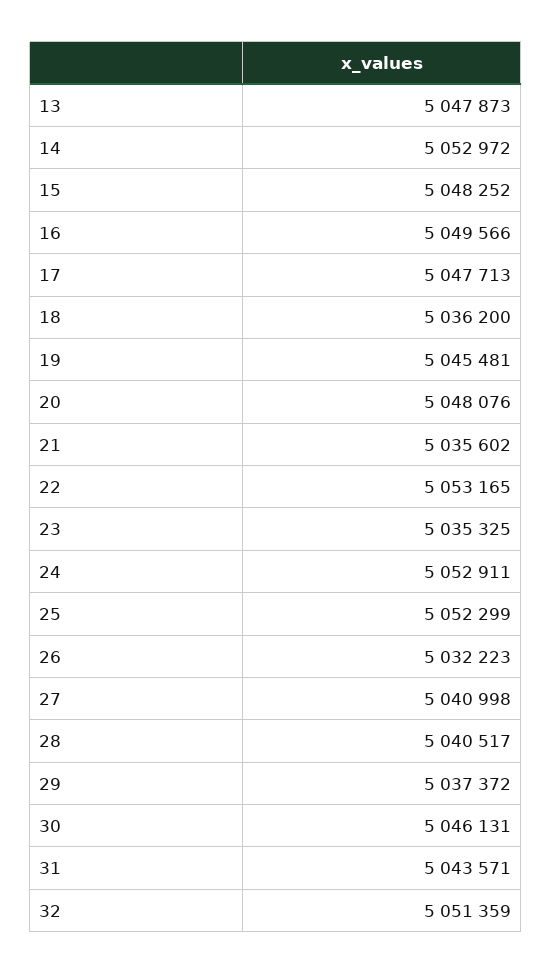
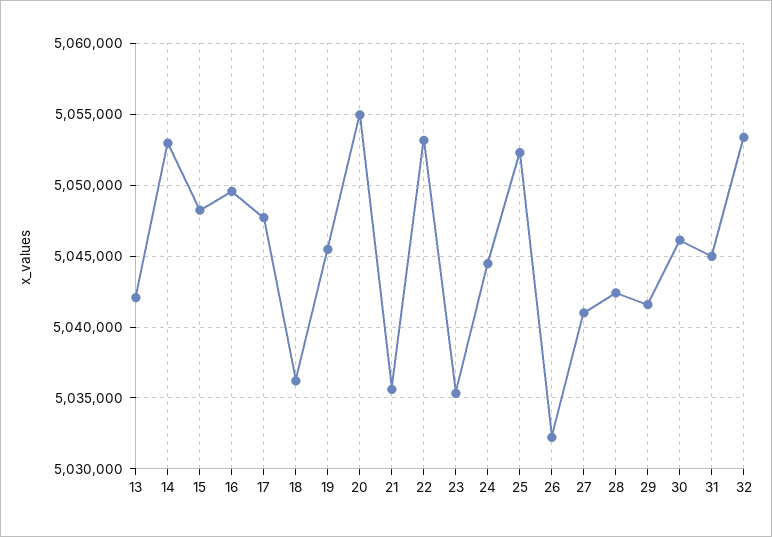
  {
-   "13": 5047873,
+   "13": 5042000,
    "14": 5052972,
    "15": 5048252,
    "16": 5049566,
    "17": 5047713,
    "18": 5036200,
    "19": 5045481,
-   "20": 5048076,
+   "20": 5055000,
    "21": 5035602,
    "22": 5053165,
    "23": 5035325,
-   "24": 5052911,
+   "24": 5044500,
    "25": 5052299,
    "26": 5032223,
    "27": 5040998,
-   "28": 5040517,
+   "28": 5042500,
-   "29": 5037372,
+   "29": 5041500,
    "30": 5046131,
-   "31": 5043571,
+   "31": 5045000,
-   "32": 5051359
+   "32": 5053500
  }

